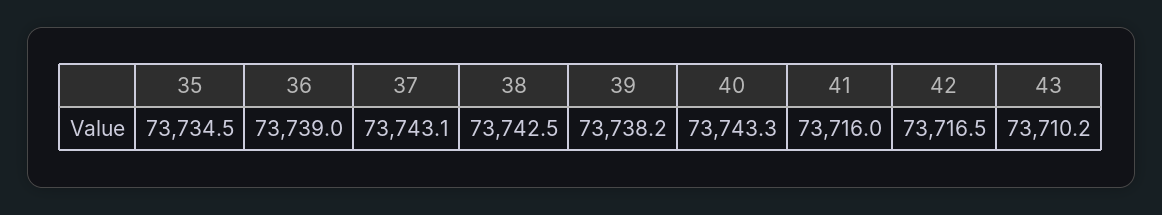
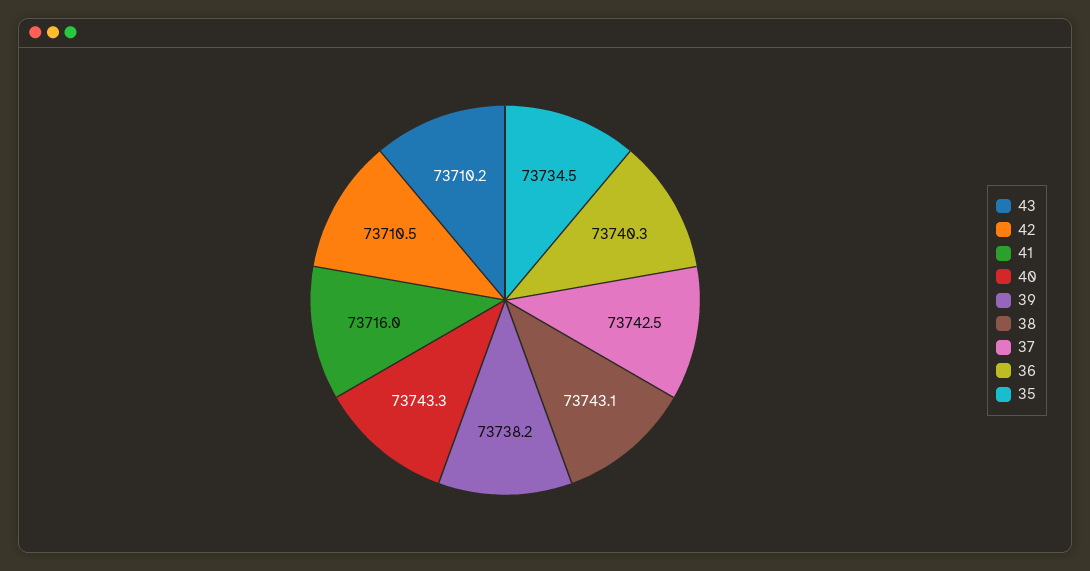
  {
    "35": 73734.5,
-   "36": 73739,
+   "36": 73740.3,
-   "37": 73743.1,
+   "37": 73742.5,
-   "38": 73742.5,
+   "38": 73743.1,
    "39": 73738.2,
    "40": 73743.3,
    "41": 73716,
-   "42": 73716.5,
+   "42": 73710.5,
    "43": 73710.2
  }

